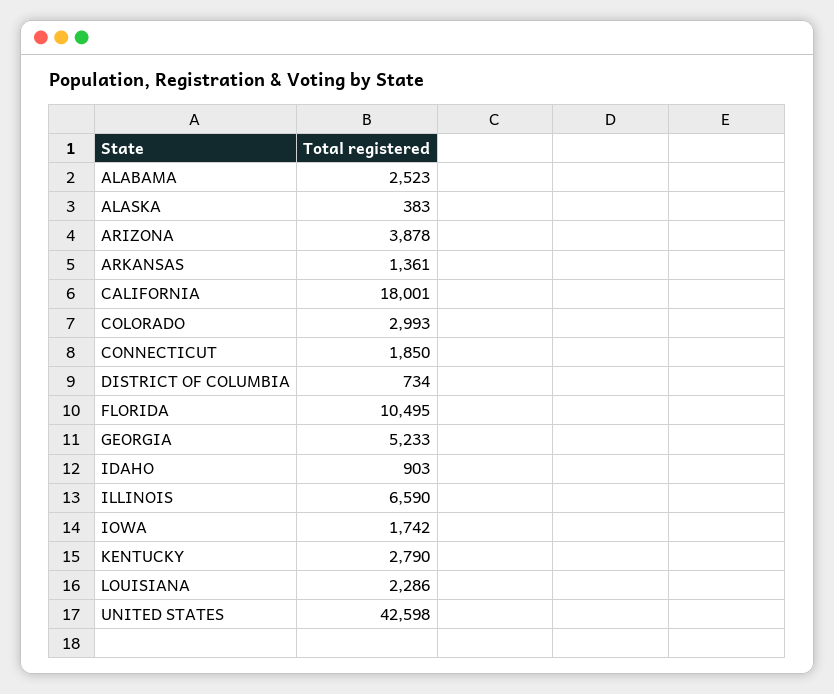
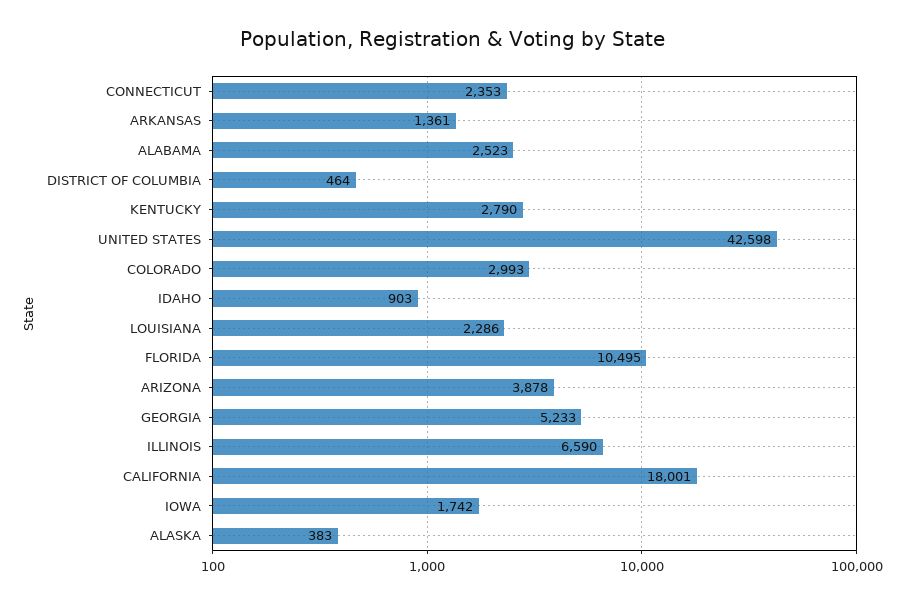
  {
    "ALABAMA": 2523,
    "ALASKA": 383,
    "ARIZONA": 3878,
    "ARKANSAS": 1361,
    "CALIFORNIA": 18001,
    "COLORADO": 2993,
-   "CONNECTICUT": 1850,
+   "CONNECTICUT": 2353,
-   "DISTRICT OF COLUMBIA": 734,
+   "DISTRICT OF COLUMBIA": 464,
    "FLORIDA": 10495,
    "GEORGIA": 5233,
    "IDAHO": 903,
    "ILLINOIS": 6590,
    "IOWA": 1742,
    "KENTUCKY": 2790,
    "LOUISIANA": 2286,
    "UNITED STATES": 42598
  }

